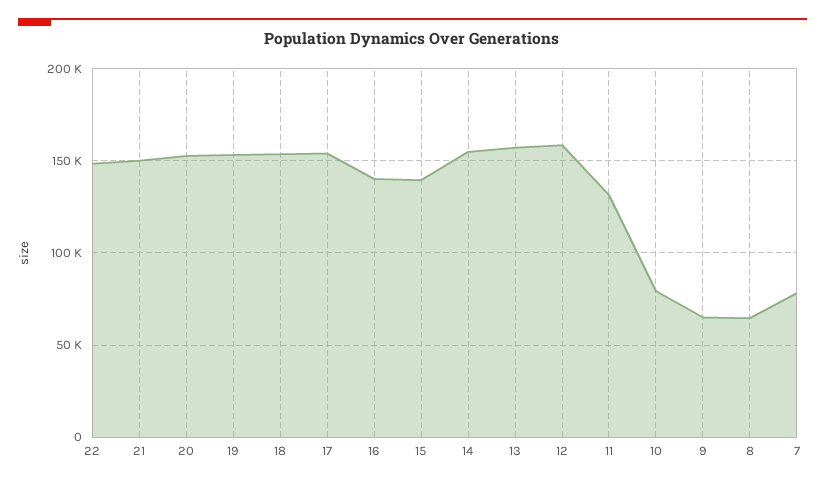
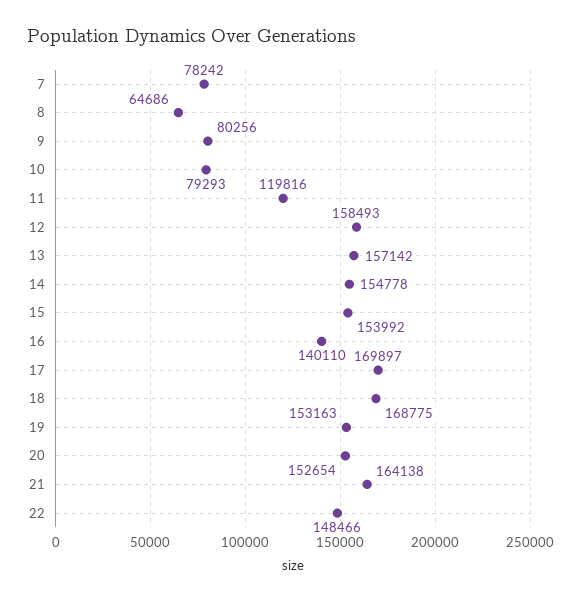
  {
    "22": 148466,
-   "21": 150000,
+   "21": 164138,
    "20": 152654,
    "19": 153163,
-   "18": 155000,
+   "18": 168775,
-   "17": 155000,
+   "17": 169897,
    "16": 140110,
-   "15": 140000,
+   "15": 153992,
    "14": 154778,
    "13": 157142,
    "12": 158493,
-   "11": 130000,
+   "11": 119816,
    "10": 79293,
-   "9": 65000,
+   "9": 80256,
    "8": 64686,
    "7": 78242
  }

